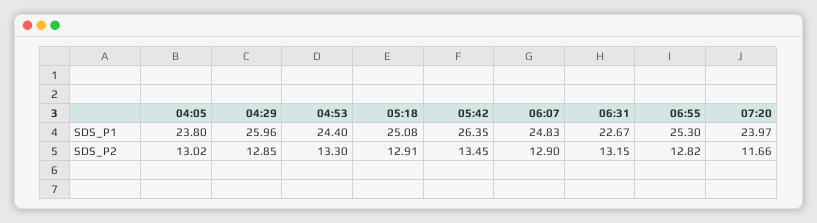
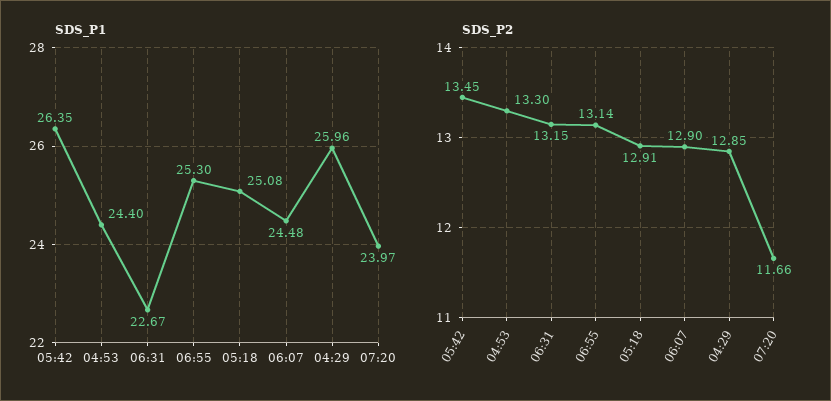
  {
    "SDS_P1": {
-     "04:05": 23.8,
      "04:29": 25.96,
      "04:53": 24.4,
      "05:18": 25.08,
      "05:42": 26.35,
-     "06:07": 24.83,
+     "06:07": 24.48,
      "06:31": 22.67,
      "06:55": 25.3,
      "07:20": 23.97
    },
    "SDS_P2": {
-     "04:05": 13.02,
      "04:29": 12.85,
      "04:53": 13.3,
      "05:18": 12.91,
      "05:42": 13.45,
      "06:07": 12.9,
      "06:31": 13.15,
-     "06:55": 12.82,
+     "06:55": 13.14,
      "07:20": 11.66
    }
  }

